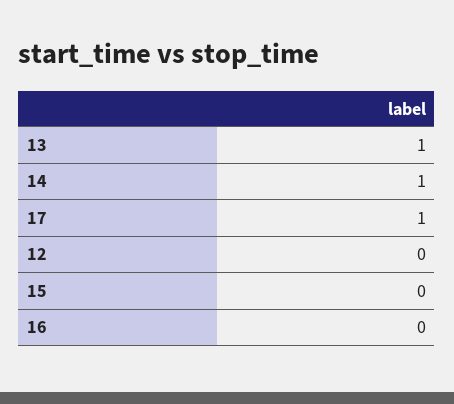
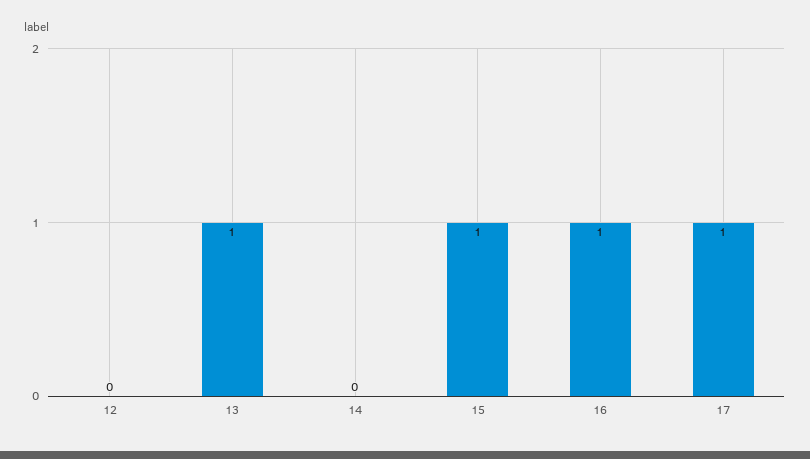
  {
    "13": 1,
-   "14": 1,
+   "14": 0,
    "17": 1,
    "12": 0,
-   "15": 0,
+   "15": 1,
-   "16": 0
+   "16": 1
  }

